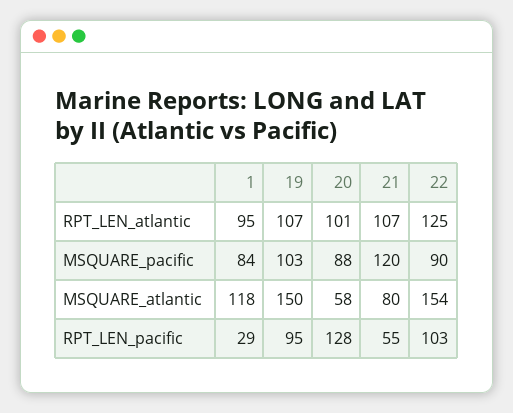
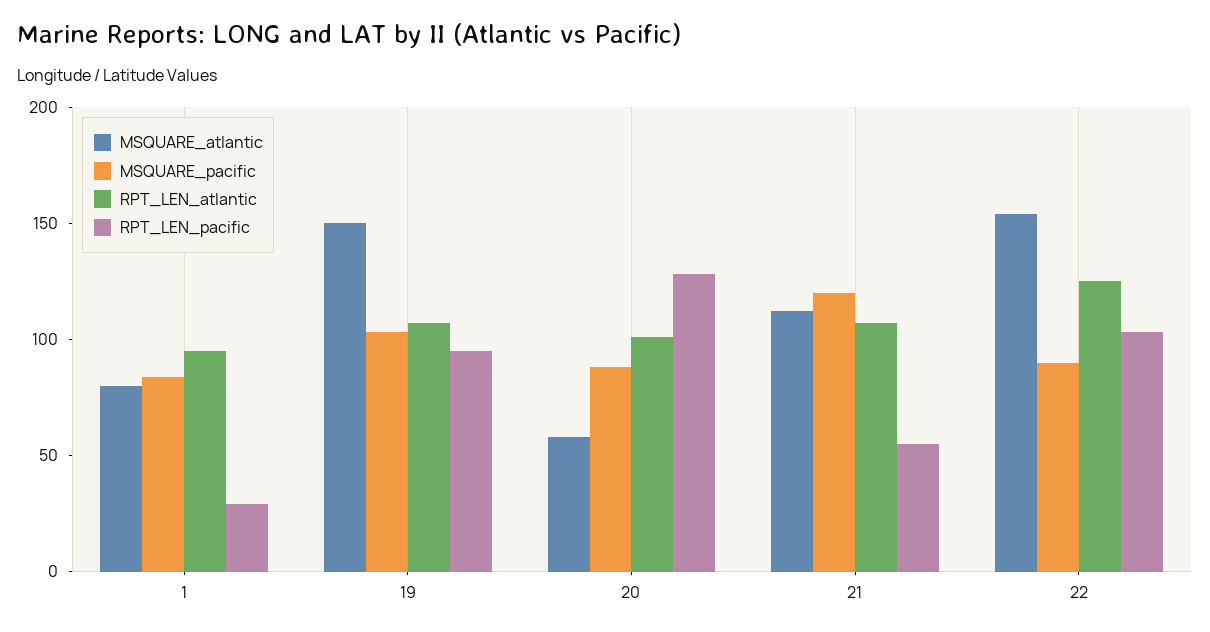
  {
    "RPT_LEN_atlantic": {
      "1": 95,
      "19": 107,
      "20": 101,
      "21": 107,
      "22": 125
    },
    "MSQUARE_pacific": {
      "1": 84,
      "19": 103,
      "20": 88,
      "21": 120,
      "22": 90
    },
    "MSQUARE_atlantic": {
-     "1": 118,
+     "1": 80,
      "19": 150,
      "20": 58,
-     "21": 80,
+     "21": 110,
      "22": 154
    },
    "RPT_LEN_pacific": {
      "1": 29,
      "19": 95,
      "20": 128,
      "21": 55,
      "22": 103
    }
  }

